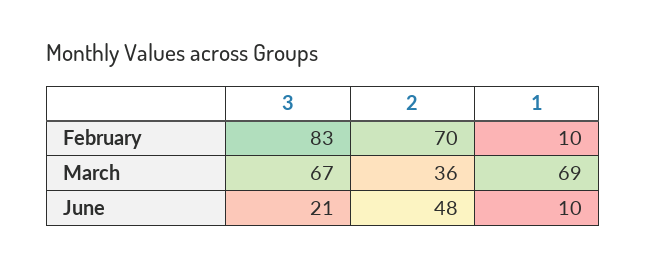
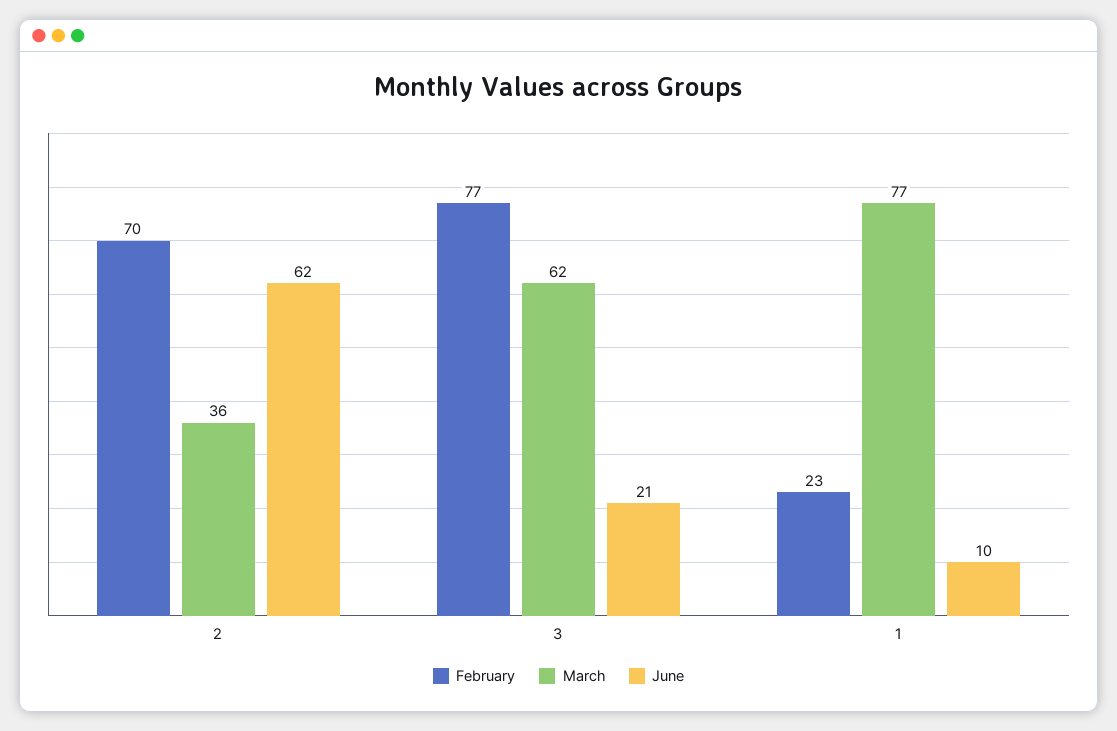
  {
    "February": {
-     "3": 83,
+     "3": 77,
      "2": 70,
-     "1": 10
+     "1": 23
    },
    "March": {
-     "3": 67,
+     "3": 62,
      "2": 36,
-     "1": 69
+     "1": 77
    },
    "June": {
      "3": 21,
-     "2": 48,
+     "2": 62,
      "1": 10
    }
  }

